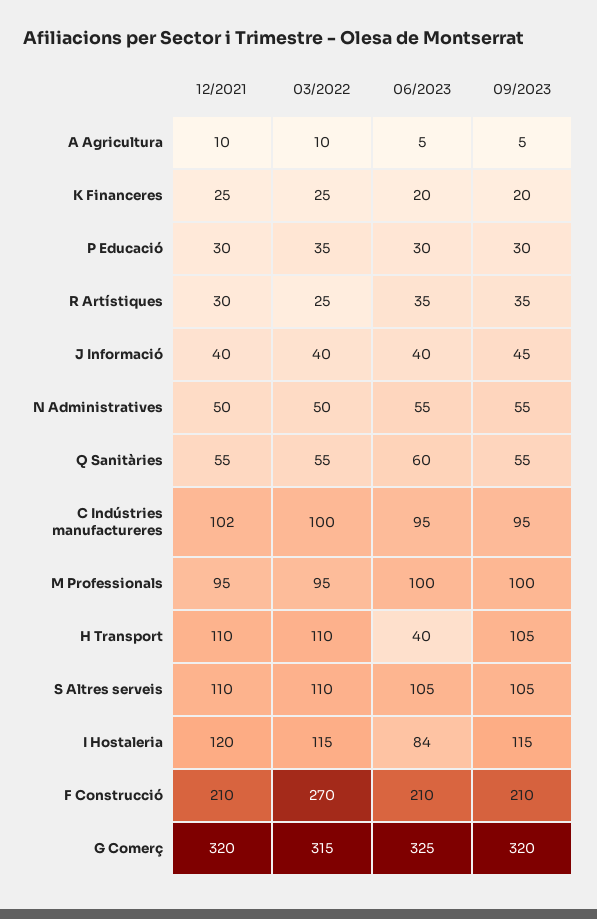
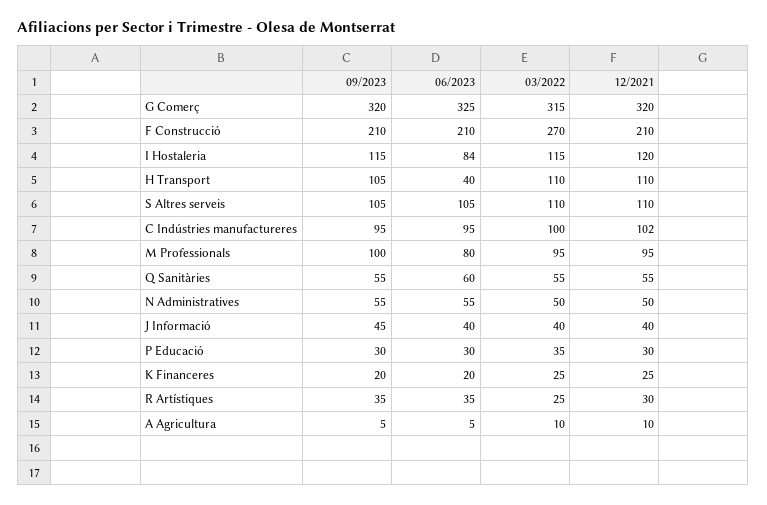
  {
    "12/2021": {
      "A Agricultura": 10,
      "K Financeres": 25,
      "P Educació": 30,
      "R Artístiques": 30,
      "J Informació": 40,
      "N Administratives": 50,
      "Q Sanitàries": 55,
      "C Indústries manufactureres": 102,
      "M Professionals": 95,
      "H Transport": 110,
      "S Altres serveis": 110,
      "I Hostaleria": 120,
      "F Construcció": 210,
      "G Comerç": 320
    },
    "03/2022": {
      "A Agricultura": 10,
      "K Financeres": 25,
      "P Educació": 35,
      "R Artístiques": 25,
      "J Informació": 40,
      "N Administratives": 50,
      "Q Sanitàries": 55,
      "C Indústries manufactureres": 100,
      "M Professionals": 95,
      "H Transport": 110,
      "S Altres serveis": 110,
      "I Hostaleria": 115,
      "F Construcció": 270,
      "G Comerç": 315
    },
    "06/2023": {
      "A Agricultura": 5,
      "K Financeres": 20,
      "P Educació": 30,
      "R Artístiques": 35,
      "J Informació": 40,
      "N Administratives": 55,
      "Q Sanitàries": 60,
      "C Indústries manufactureres": 95,
-     "M Professionals": 100,
+     "M Professionals": 80,
      "H Transport": 40,
      "S Altres serveis": 105,
      "I Hostaleria": 84,
      "F Construcció": 210,
      "G Comerç": 325
    },
    "09/2023": {
      "A Agricultura": 5,
      "K Financeres": 20,
      "P Educació": 30,
      "R Artístiques": 35,
      "J Informació": 45,
      "N Administratives": 55,
      "Q Sanitàries": 55,
      "C Indústries manufactureres": 95,
      "M Professionals": 100,
      "H Transport": 105,
      "S Altres serveis": 105,
      "I Hostaleria": 115,
      "F Construcció": 210,
      "G Comerç": 320
    }
  }

